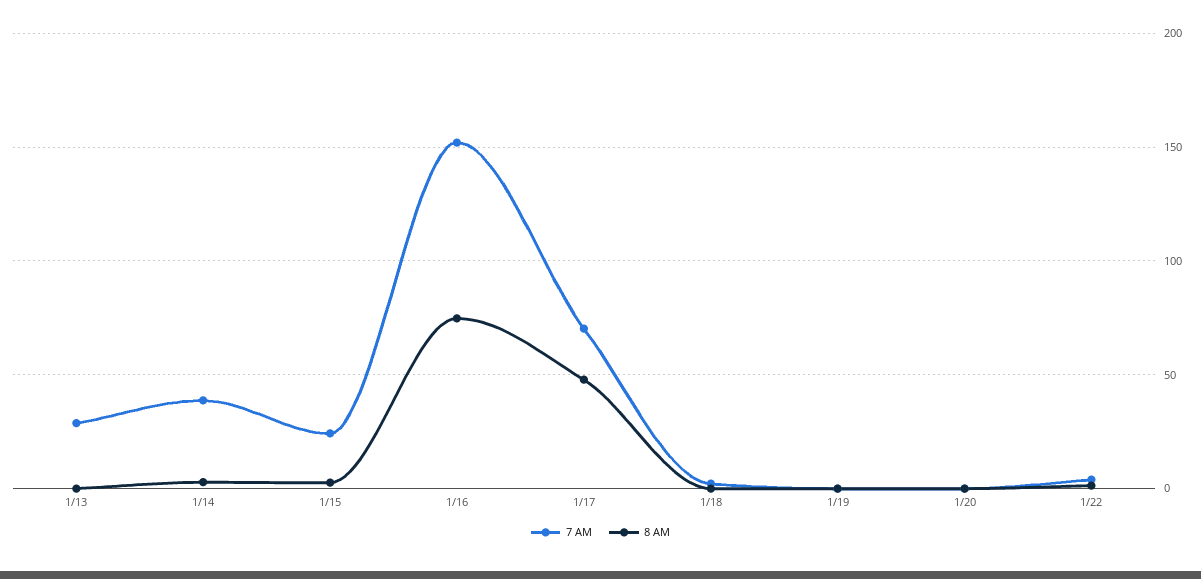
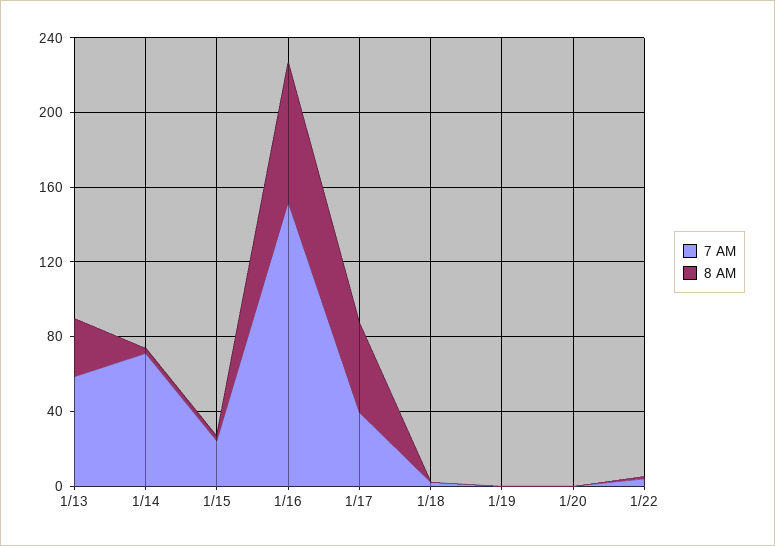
  {
    "7 AM": {
-     "1/13": 30,
+     "1/13": 60,
-     "1/14": 40,
+     "1/14": 70,
      "1/15": 25,
      "1/16": 150,
-     "1/17": 70,
+     "1/17": 40,
      "1/18": 0,
      "1/19": 0,
      "1/20": 0,
      "1/22": 5
    },
    "8 AM": {
-     "1/13": 0,
+     "1/13": 30,
      "1/14": 5,
      "1/15": 5,
      "1/16": 75,
      "1/17": 50,
      "1/18": 0,
      "1/19": 0,
      "1/20": 0,
      "1/22": 0
    }
  }

